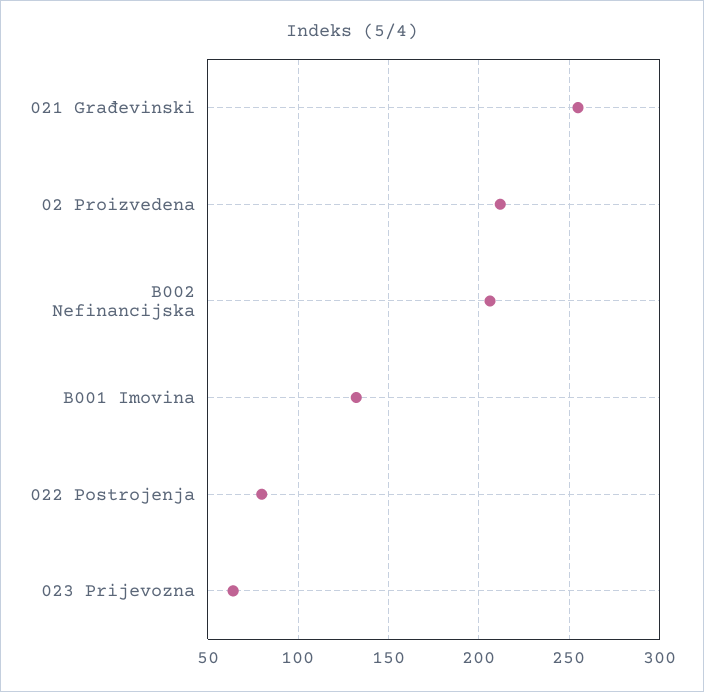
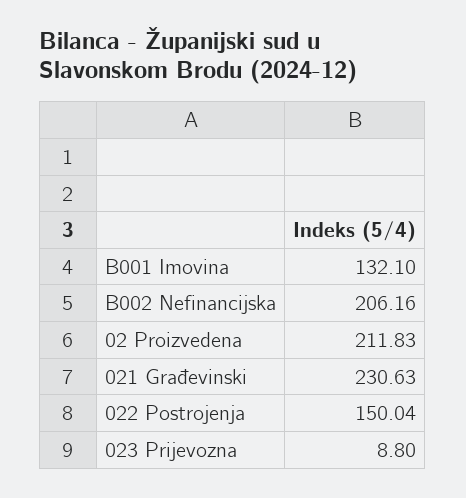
  {
-   "021 Građevinski": 255,
+   "021 Građevinski": 230.63,
    "02 Proizvedena": 211.83,
    "B002 Nefinancijska": 206.16,
    "B001 Imovina": 132.1,
-   "022 Postrojenja": 80,
+   "022 Postrojenja": 150.04,
-   "023 Prijevozna": 65
+   "023 Prijevozna": 8.8
  }

